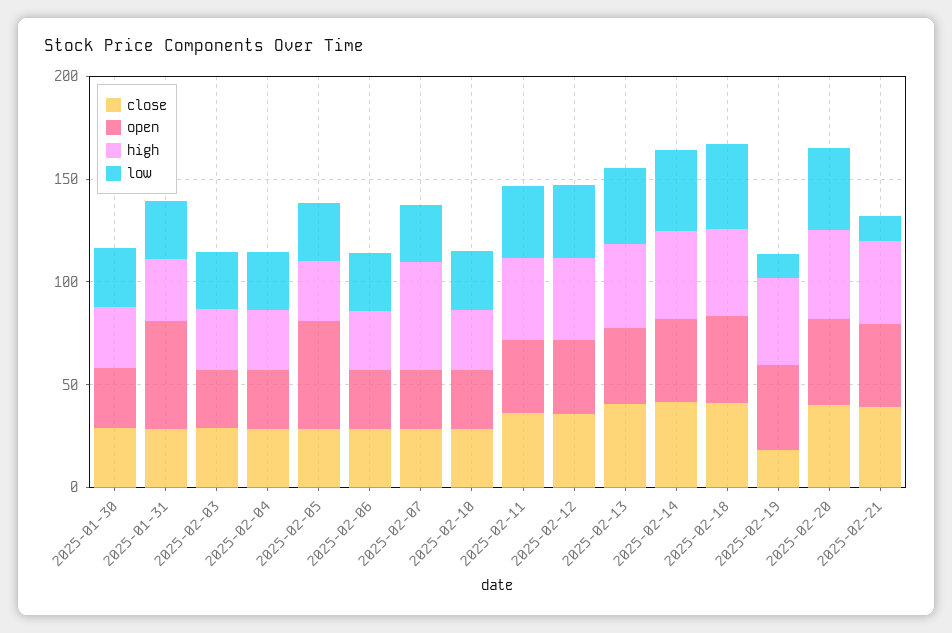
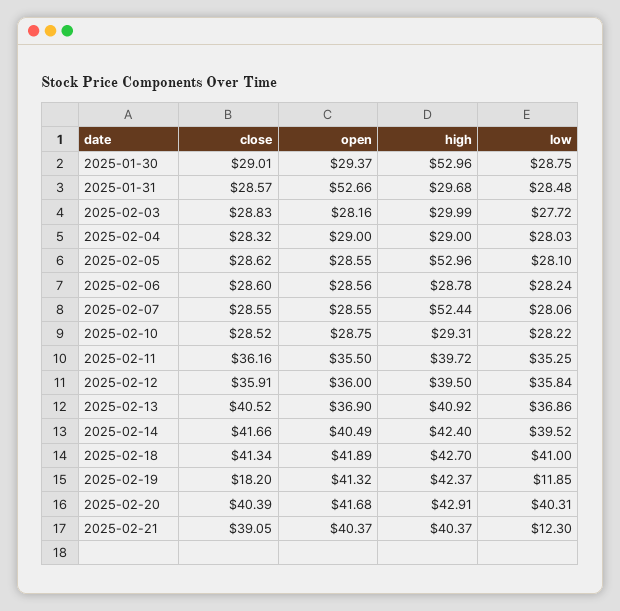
  {
    "close": {
      "2025-01-30": 29.01,
      "2025-01-31": 28.57,
      "2025-02-03": 28.83,
      "2025-02-04": 28.32,
      "2025-02-05": 28.62,
      "2025-02-06": 28.6,
      "2025-02-07": 28.55,
      "2025-02-10": 28.52,
      "2025-02-11": 36.16,
      "2025-02-12": 35.91,
      "2025-02-13": 40.52,
      "2025-02-14": 41.66,
      "2025-02-18": 41.34,
      "2025-02-19": 18.2,
      "2025-02-20": 40.39,
      "2025-02-21": 39.05
    },
    "open": {
      "2025-01-30": 29.37,
      "2025-01-31": 52.66,
      "2025-02-03": 28.16,
      "2025-02-04": 29,
-     "2025-02-05": 50,
+     "2025-02-05": 28.55,
      "2025-02-06": 28.56,
      "2025-02-07": 28.55,
      "2025-02-10": 28.75,
      "2025-02-11": 35.5,
      "2025-02-12": 36,
      "2025-02-13": 36.9,
      "2025-02-14": 40.49,
      "2025-02-18": 41.89,
      "2025-02-19": 41.32,
      "2025-02-20": 41.68,
      "2025-02-21": 40.37
    },
    "high": {
-     "2025-01-30": 30,
+     "2025-01-30": 52.96,
      "2025-01-31": 29.68,
      "2025-02-03": 29.99,
      "2025-02-04": 29,
-     "2025-02-05": 30,
+     "2025-02-05": 52.96,
      "2025-02-06": 28.78,
      "2025-02-07": 52.44,
      "2025-02-10": 29.31,
      "2025-02-11": 39.72,
      "2025-02-12": 39.5,
      "2025-02-13": 40.92,
      "2025-02-14": 42.4,
      "2025-02-18": 42.7,
      "2025-02-19": 42.37,
      "2025-02-20": 42.91,
      "2025-02-21": 40.37
    },
    "low": {
      "2025-01-30": 28.75,
      "2025-01-31": 28.48,
      "2025-02-03": 27.72,
      "2025-02-04": 28.03,
      "2025-02-05": 28.1,
      "2025-02-06": 28.24,
      "2025-02-07": 28.06,
      "2025-02-10": 28.22,
      "2025-02-11": 35.25,
      "2025-02-12": 35.84,
      "2025-02-13": 36.86,
      "2025-02-14": 39.52,
      "2025-02-18": 41,
      "2025-02-19": 11.85,
      "2025-02-20": 40.31,
      "2025-02-21": 12.3
    }
  }

